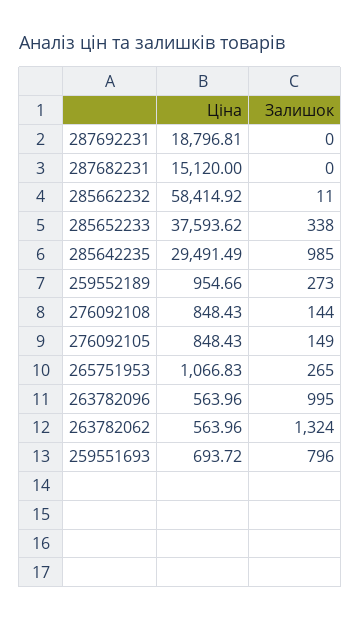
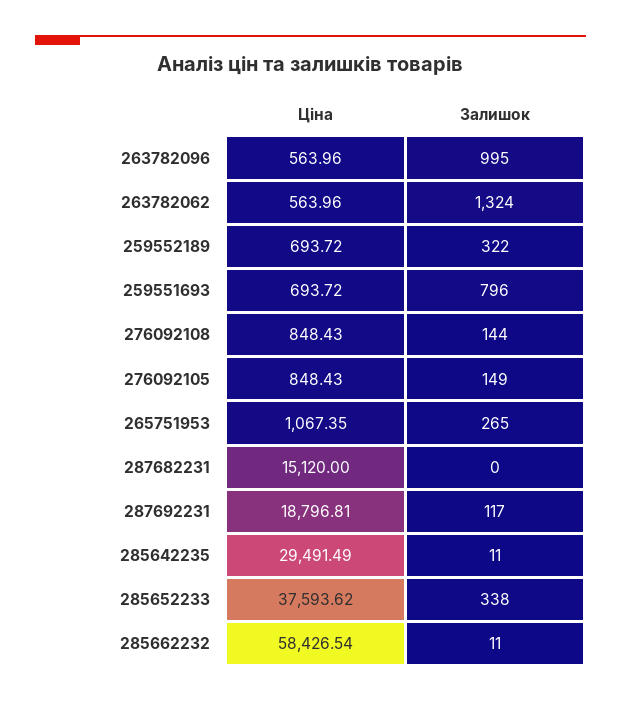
  {
    "Ціна": {
      "287692231": 18796.81,
      "287682231": 15120,
-     "285662232": 58414.92,
+     "285662232": 58426.54,
      "285652233": 37593.62,
      "285642235": 29491.49,
-     "259552189": 954.66,
+     "259552189": 693.72,
      "276092108": 848.43,
      "276092105": 848.43,
-     "265751953": 1066.83,
+     "265751953": 1067.35,
      "263782096": 563.96,
      "263782062": 563.96,
      "259551693": 693.72
    },
    "Залишок": {
-     "287692231": 0,
+     "287692231": 117,
      "287682231": 0,
      "285662232": 11,
      "285652233": 338,
-     "285642235": 985,
+     "285642235": 11,
-     "259552189": 273,
+     "259552189": 322,
      "276092108": 144,
      "276092105": 149,
      "265751953": 265,
      "263782096": 995,
      "263782062": 1324,
      "259551693": 796
    }
  }

